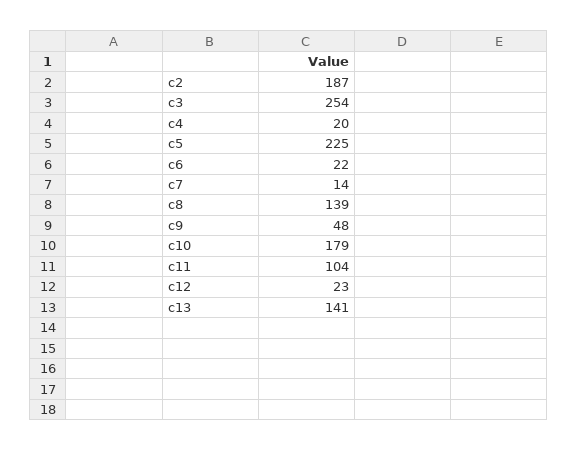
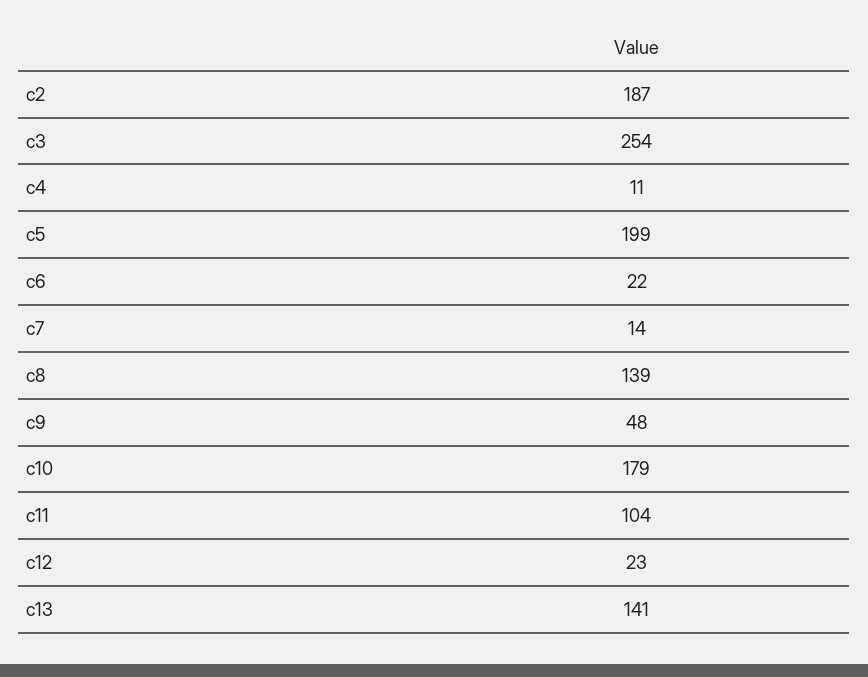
  {
    "c2": 187,
    "c3": 254,
-   "c4": 20,
+   "c4": 11,
-   "c5": 225,
+   "c5": 199,
    "c6": 22,
    "c7": 14,
    "c8": 139,
    "c9": 48,
    "c10": 179,
    "c11": 104,
    "c12": 23,
    "c13": 141
  }

